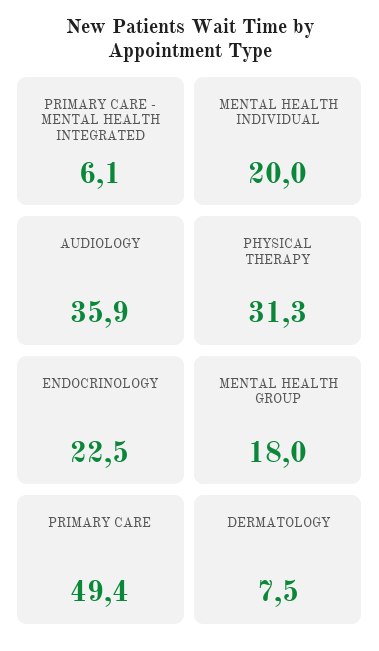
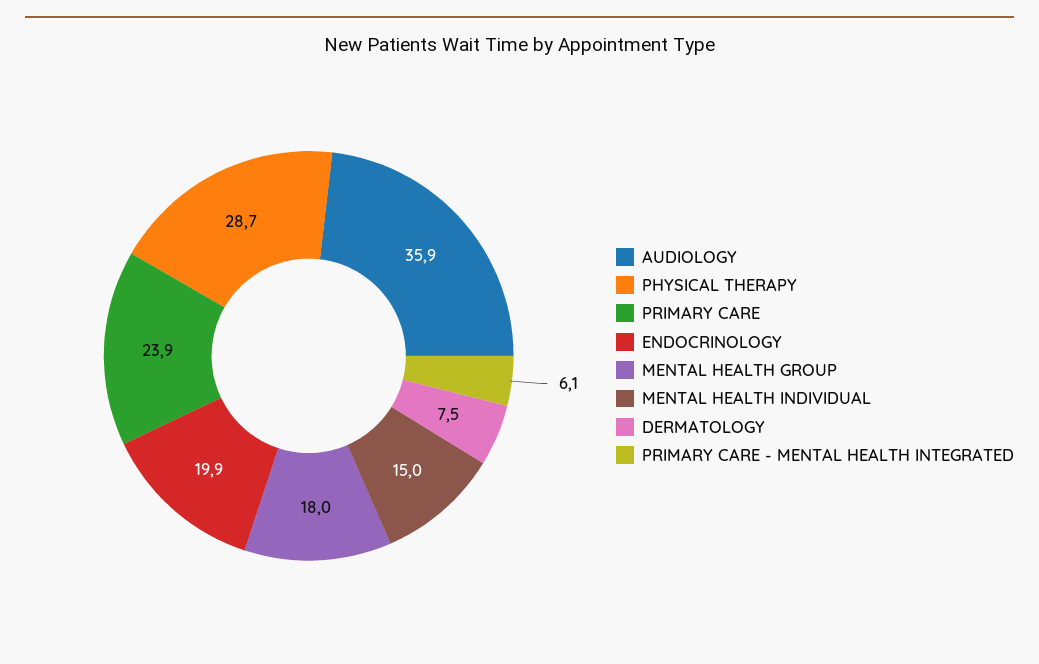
  {
    "PRIMARY CARE - MENTAL HEALTH INTEGRATED": 6.1,
-   "MENTAL HEALTH INDIVIDUAL": 20,
+   "MENTAL HEALTH INDIVIDUAL": 15,
    "AUDIOLOGY": 35.9,
-   "PHYSICAL THERAPY": 31.3,
+   "PHYSICAL THERAPY": 28.7,
-   "ENDOCRINOLOGY": 22.5,
+   "ENDOCRINOLOGY": 19.9,
    "MENTAL HEALTH GROUP": 18,
-   "PRIMARY CARE": 49.4,
+   "PRIMARY CARE": 23.9,
    "DERMATOLOGY": 7.5
  }

